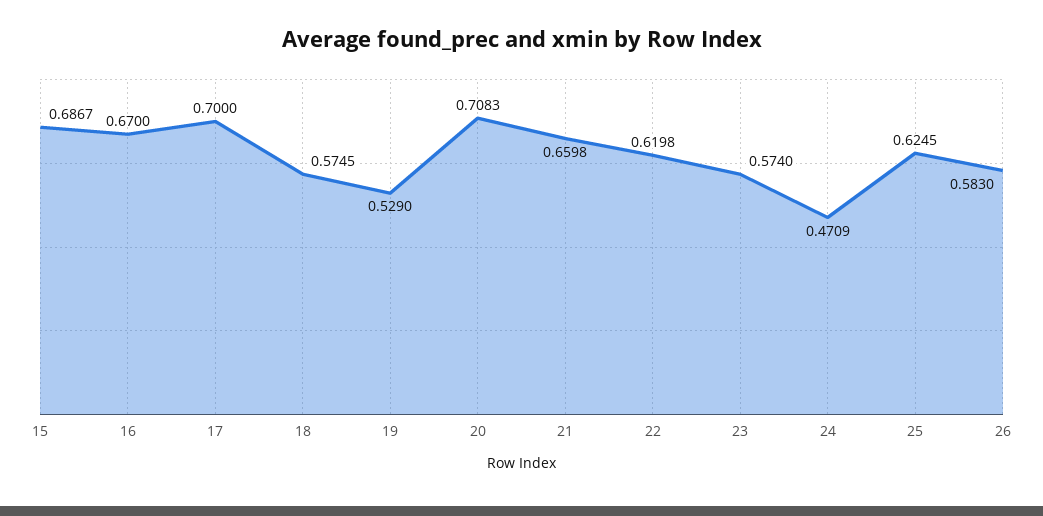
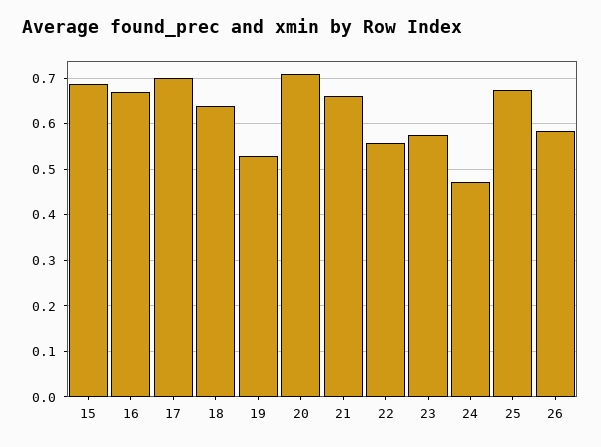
  {
    "15": 0.6867,
    "16": 0.67,
    "17": 0.7,
-   "18": 0.5745,
+   "18": 0.64,
    "19": 0.529,
    "20": 0.7083,
    "21": 0.6598,
-   "22": 0.6198,
+   "22": 0.56,
    "23": 0.574,
    "24": 0.4709,
-   "25": 0.6245,
+   "25": 0.68,
    "26": 0.583
  }

